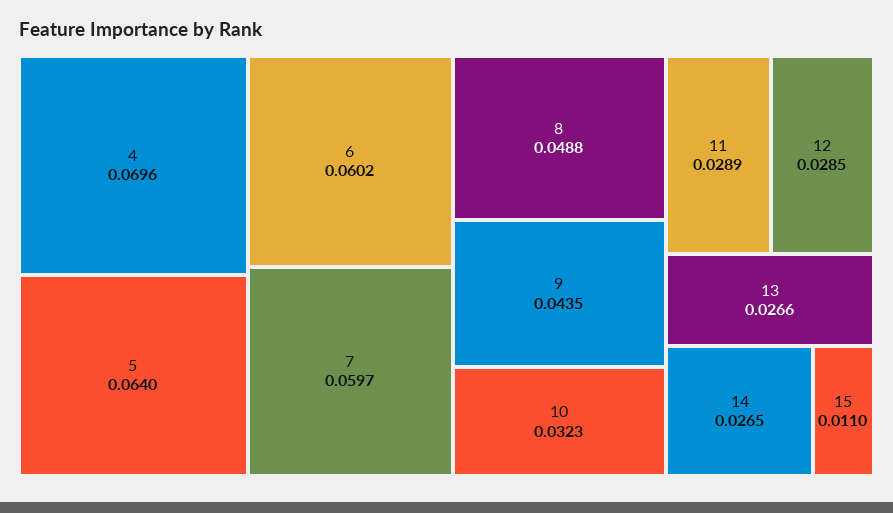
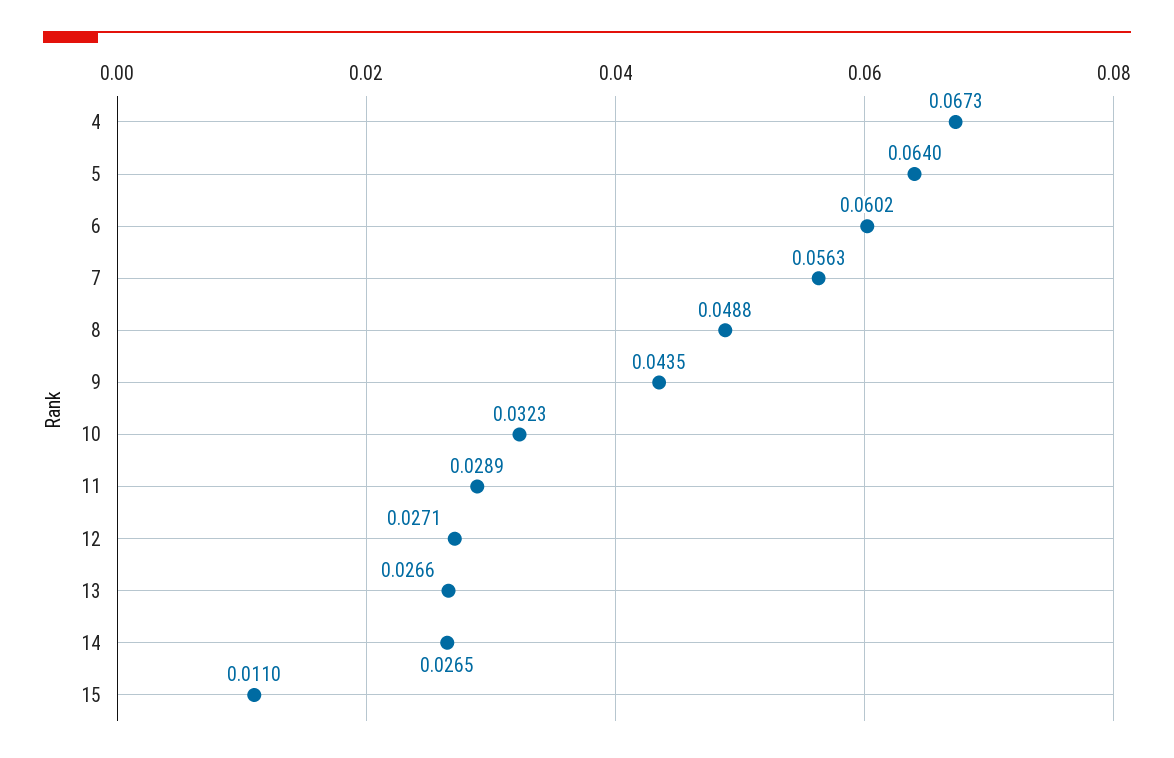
  {
-   "4": 0.0696,
+   "4": 0.0673,
    "5": 0.064,
    "6": 0.0602,
-   "7": 0.0597,
+   "7": 0.0563,
    "8": 0.0488,
    "9": 0.0435,
    "10": 0.0323,
    "11": 0.0289,
-   "12": 0.0285,
+   "12": 0.0271,
    "13": 0.0266,
    "14": 0.0265,
    "15": 0.011
  }

